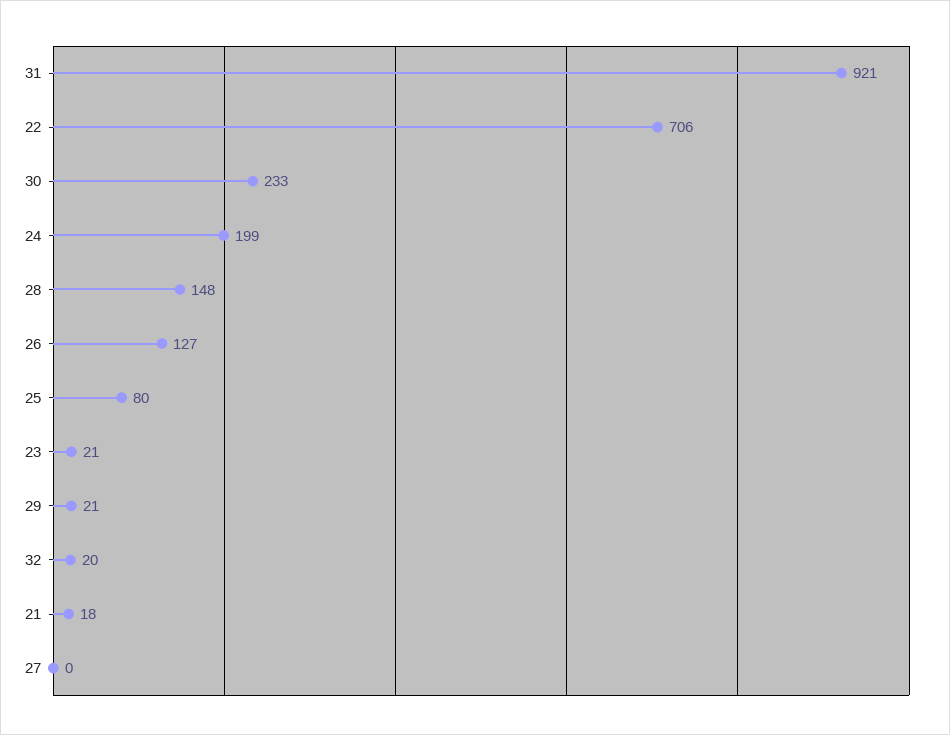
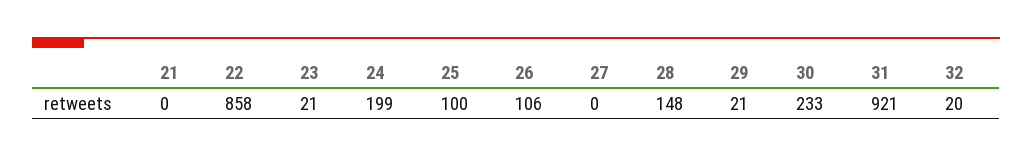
  {
    "31": 921,
-   "22": 706,
+   "22": 858,
    "30": 233,
    "24": 199,
    "28": 148,
-   "26": 127,
+   "26": 106,
-   "25": 80,
+   "25": 100,
    "23": 21,
    "29": 21,
    "32": 20,
-   "21": 18,
+   "21": 0,
    "27": 0
  }

